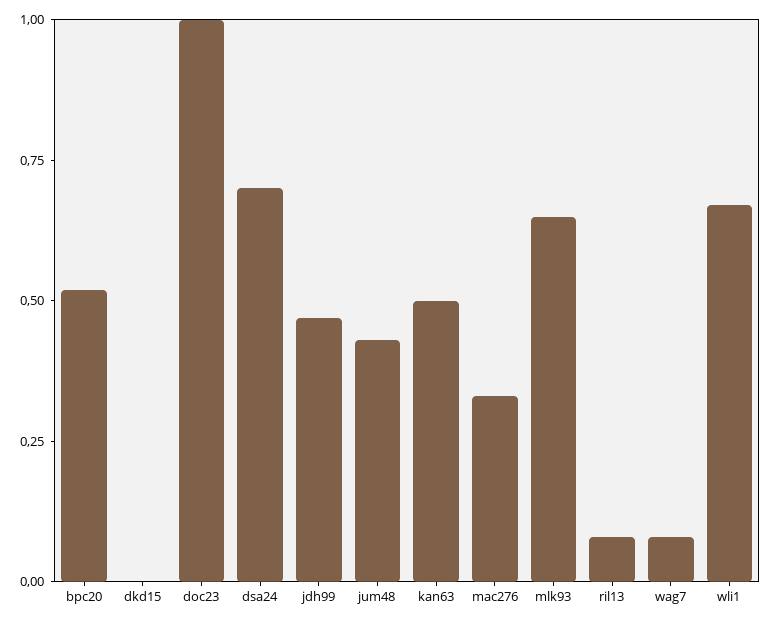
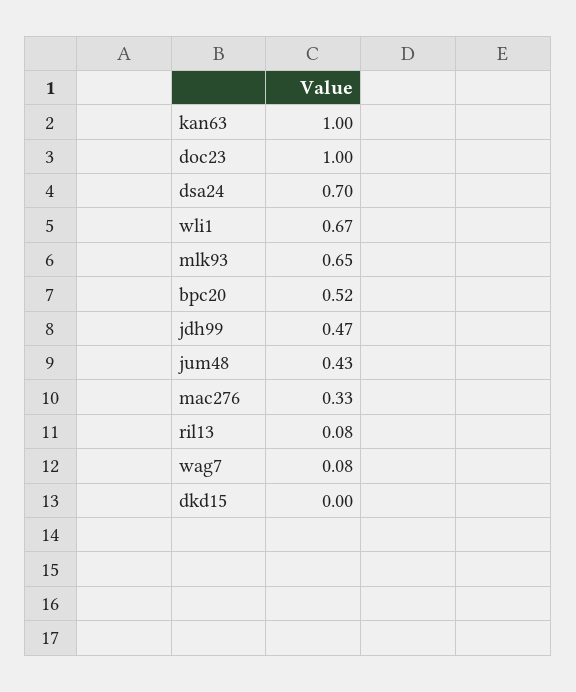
  {
    "bpc20": 0.52,
    "dkd15": 0,
    "doc23": 1,
    "dsa24": 0.7,
    "jdh99": 0.47,
    "jum48": 0.43,
-   "kan63": 0.5,
+   "kan63": 1,
    "mac276": 0.33,
    "mlk93": 0.65,
    "ril13": 0.08,
    "wag7": 0.08,
    "wli1": 0.67
  }

